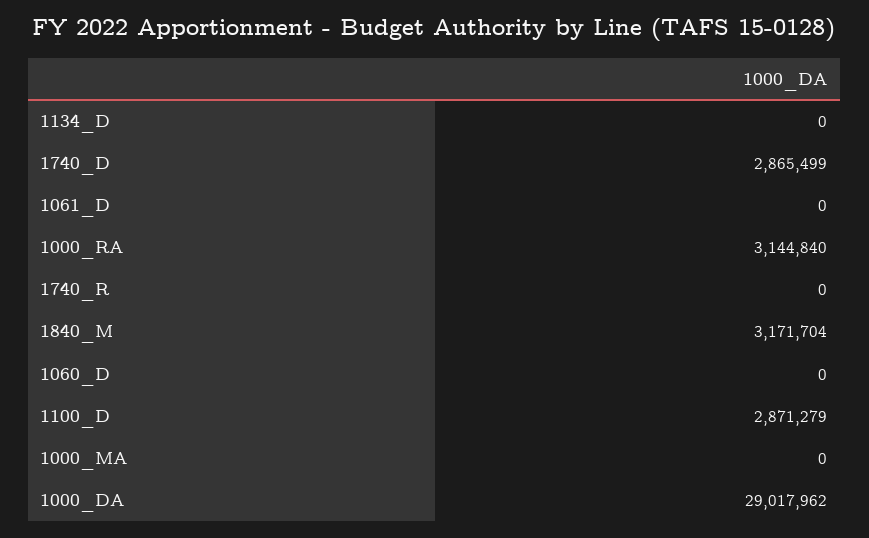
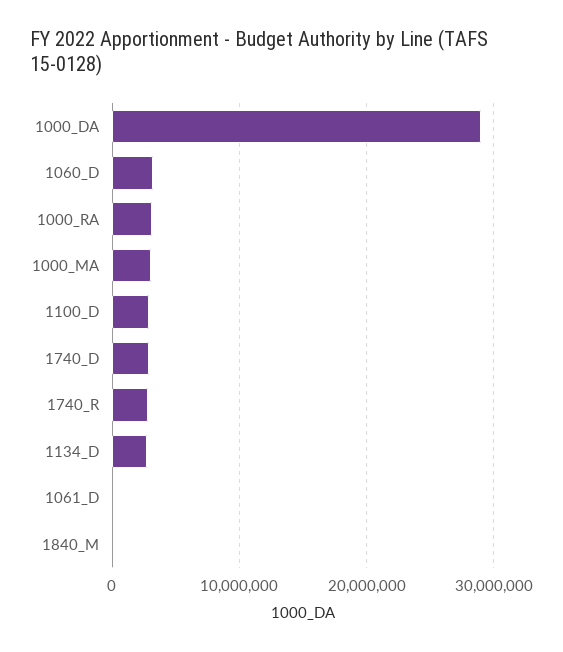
  {
-   "1134_D": 0,
+   "1134_D": 3000000,
    "1740_D": 2865499,
    "1061_D": 0,
    "1000_RA": 3144840,
-   "1740_R": 0,
+   "1740_R": 3000000,
-   "1840_M": 3171704,
+   "1840_M": 0,
-   "1060_D": 0,
+   "1060_D": 3000000,
    "1100_D": 2871279,
-   "1000_MA": 0,
+   "1000_MA": 3000000,
    "1000_DA": 29017962
  }

